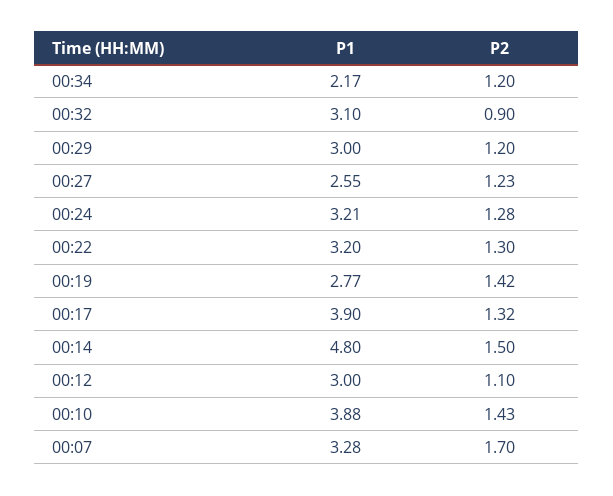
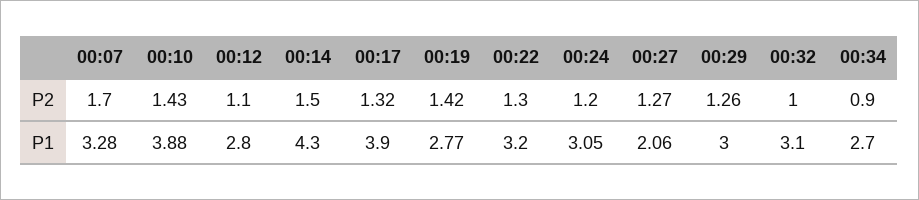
  {
    "P1": {
-     "00:34": 2.17,
+     "00:34": 2.7,
      "00:32": 3.1,
      "00:29": 3,
-     "00:27": 2.55,
+     "00:27": 2.06,
-     "00:24": 3.21,
+     "00:24": 3.05,
      "00:22": 3.2,
      "00:19": 2.77,
      "00:17": 3.9,
-     "00:14": 4.8,
+     "00:14": 4.3,
-     "00:12": 3,
+     "00:12": 2.8,
      "00:10": 3.88,
      "00:07": 3.28
    },
    "P2": {
-     "00:34": 1.2,
+     "00:34": 0.9,
-     "00:32": 0.9,
+     "00:32": 1,
-     "00:29": 1.2,
+     "00:29": 1.26,
-     "00:27": 1.23,
+     "00:27": 1.27,
-     "00:24": 1.28,
+     "00:24": 1.2,
      "00:22": 1.3,
      "00:19": 1.42,
      "00:17": 1.32,
      "00:14": 1.5,
      "00:12": 1.1,
      "00:10": 1.43,
      "00:07": 1.7
    }
  }

